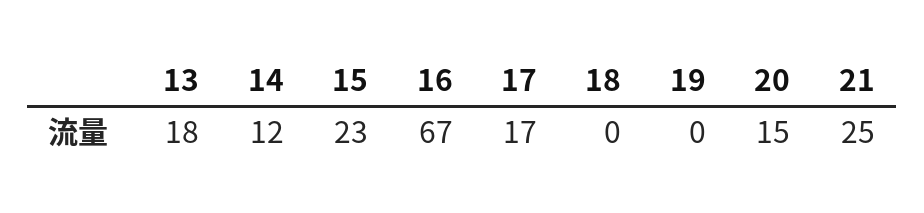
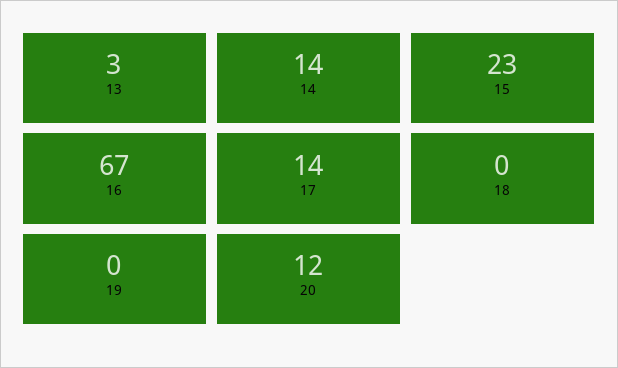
  {
-   "13": 18,
+   "13": 3,
-   "14": 12,
+   "14": 14,
    "15": 23,
    "16": 67,
-   "17": 17,
+   "17": 14,
    "18": 0,
    "19": 0,
-   "20": 15,
+   "20": 12
-   "21": 25
  }

